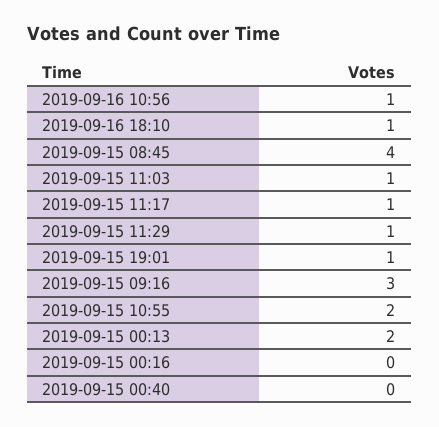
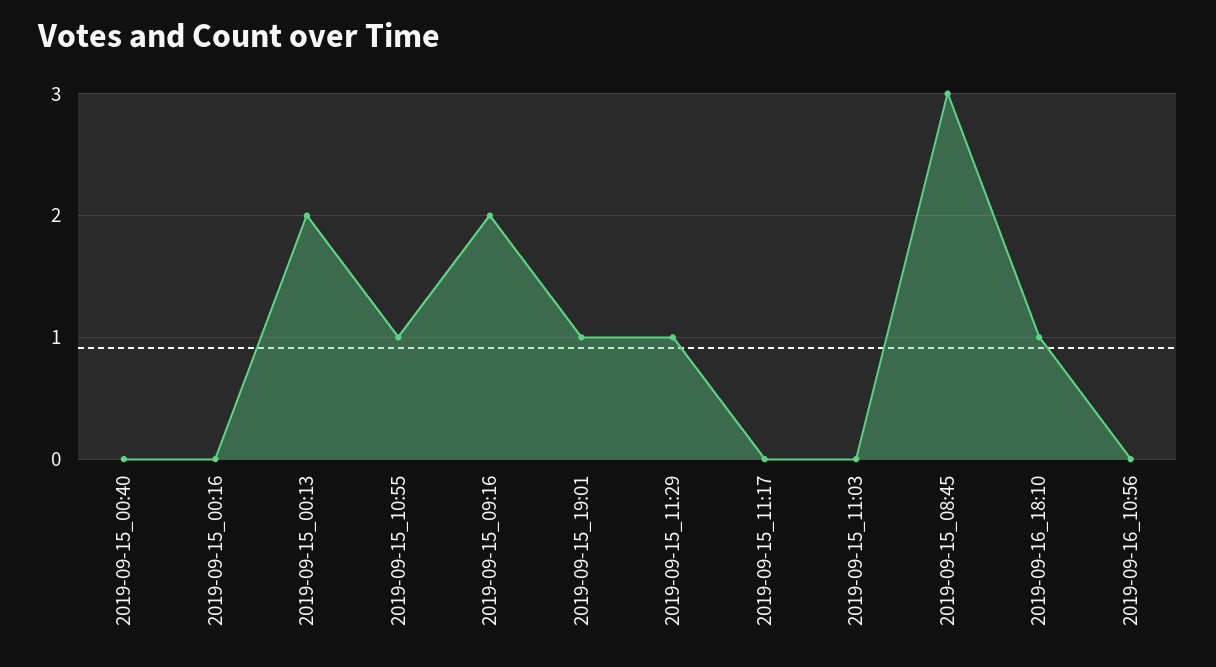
  {
-   "2019-09-16 10:56": 1,
+   "2019-09-16 10:56": 0,
    "2019-09-16 18:10": 1,
-   "2019-09-15 08:45": 4,
+   "2019-09-15 08:45": 3,
-   "2019-09-15 11:03": 1,
+   "2019-09-15 11:03": 0,
-   "2019-09-15 11:17": 1,
+   "2019-09-15 11:17": 0,
    "2019-09-15 11:29": 1,
    "2019-09-15 19:01": 1,
-   "2019-09-15 09:16": 3,
+   "2019-09-15 09:16": 2,
-   "2019-09-15 10:55": 2,
+   "2019-09-15 10:55": 1,
    "2019-09-15 00:13": 2,
    "2019-09-15 00:16": 0,
    "2019-09-15 00:40": 0
  }

